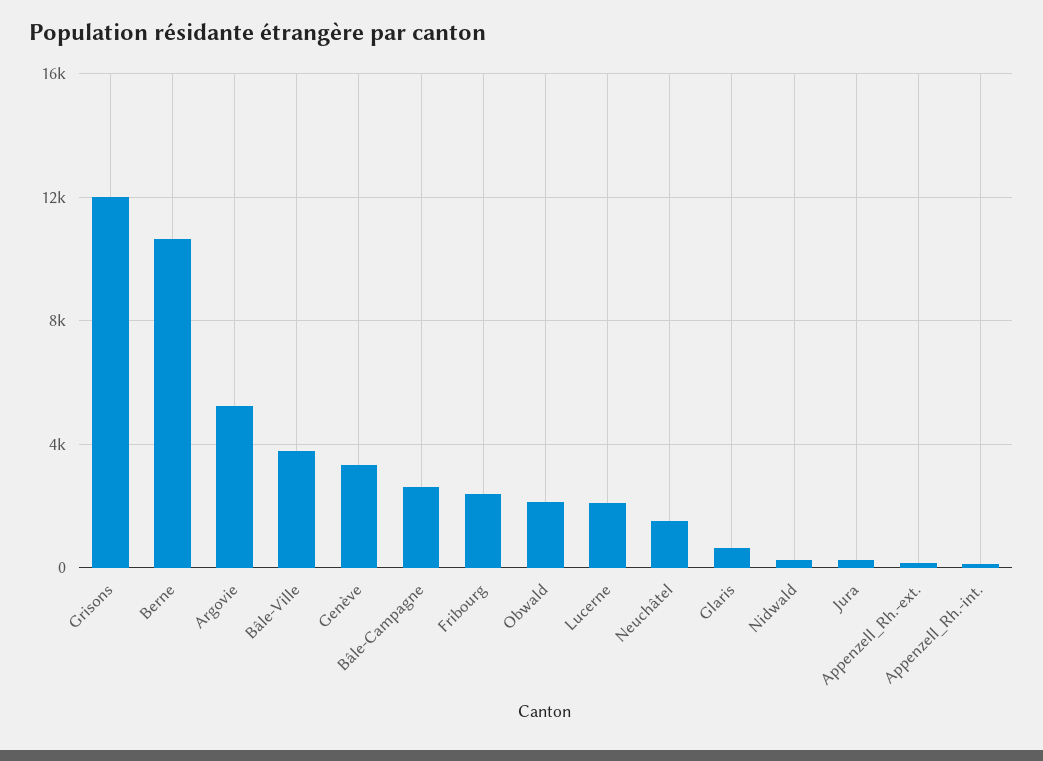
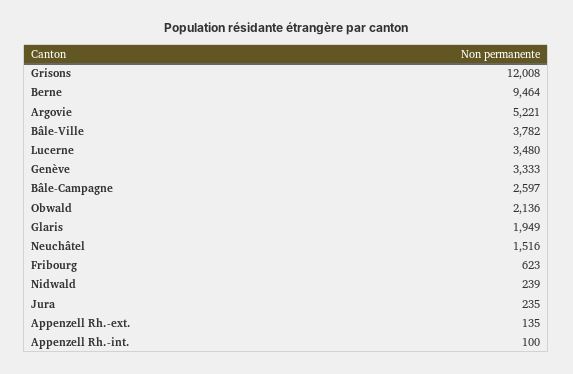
  {
    "Grisons": 12008,
-   "Berne": 10500,
+   "Berne": 9464,
    "Argovie": 5221,
    "Bâle-Ville": 3782,
    "Genève": 3333,
    "Bâle-Campagne": 2597,
-   "Fribourg": 2500,
+   "Fribourg": 623,
    "Obwald": 2136,
-   "Lucerne": 2000,
+   "Lucerne": 3480,
    "Neuchâtel": 1516,
-   "Glaris": 500,
+   "Glaris": 1949,
    "Nidwald": 239,
    "Jura": 235,
    "Appenzell_Rh.-ext.": 135,
    "Appenzell_Rh.-int.": 100
  }

